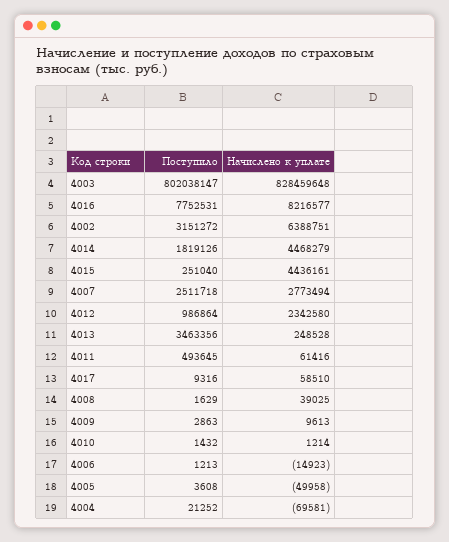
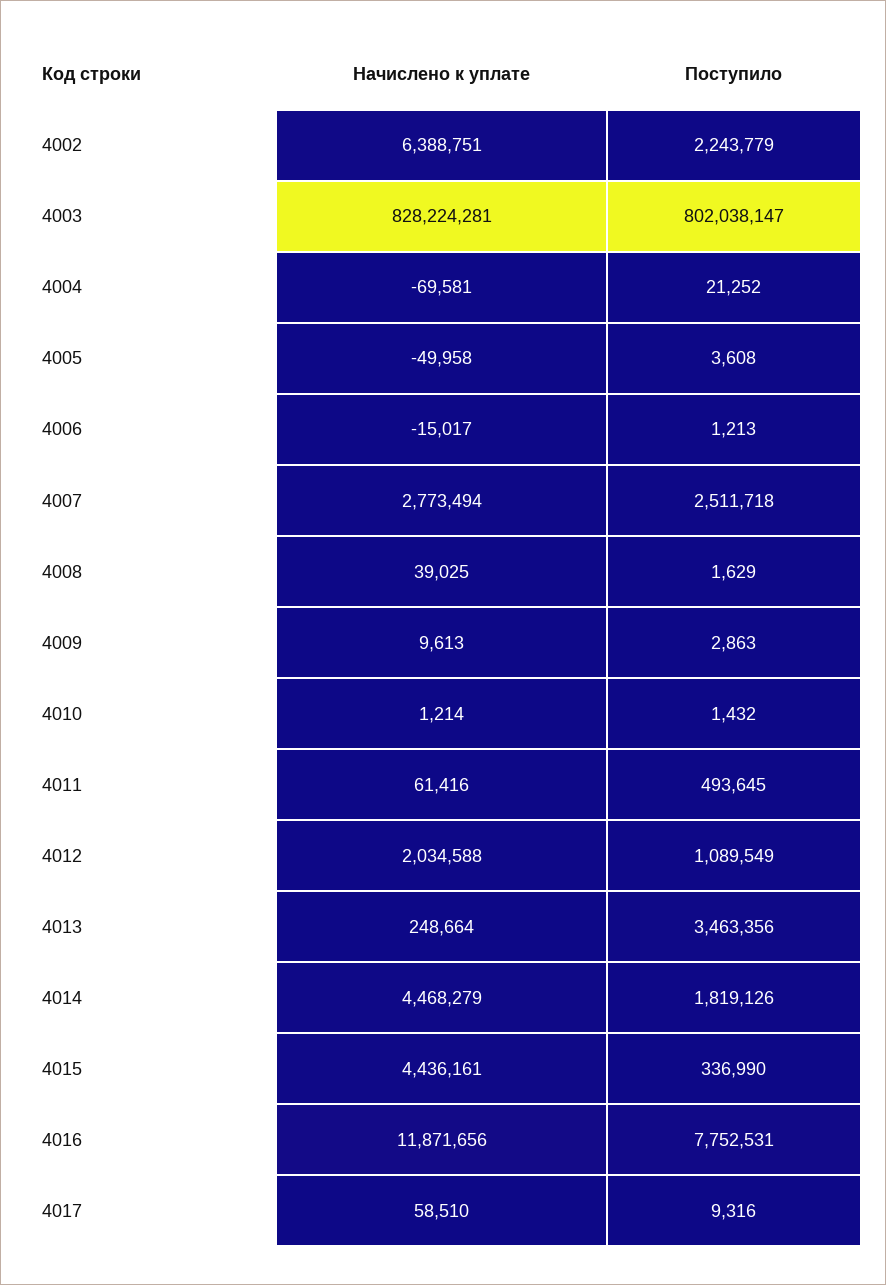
  {
    "Поступило": {
      "4003": 802038147,
      "4016": 7752531,
-     "4002": 3151272,
+     "4002": 2243779,
      "4014": 1819126,
-     "4015": 251040,
+     "4015": 336990,
      "4007": 2511718,
-     "4012": 986864,
+     "4012": 1089549,
      "4013": 3463356,
      "4011": 493645,
      "4017": 9316,
      "4008": 1629,
      "4009": 2863,
      "4010": 1432,
      "4006": 1213,
      "4005": 3608,
      "4004": 21252
    },
    "Начислено к уплате": {
-     "4003": 828459648,
+     "4003": 828224281,
-     "4016": 8216577,
+     "4016": 11871656,
      "4002": 6388751,
      "4014": 4468279,
      "4015": 4436161,
      "4007": 2773494,
-     "4012": 2342580,
+     "4012": 2034588,
-     "4013": 248528,
+     "4013": 248664,
      "4011": 61416,
      "4017": 58510,
      "4008": 39025,
      "4009": 9613,
      "4010": 1214,
-     "4006": -14923,
+     "4006": -15017,
      "4005": -49958,
      "4004": -69581
    }
  }

